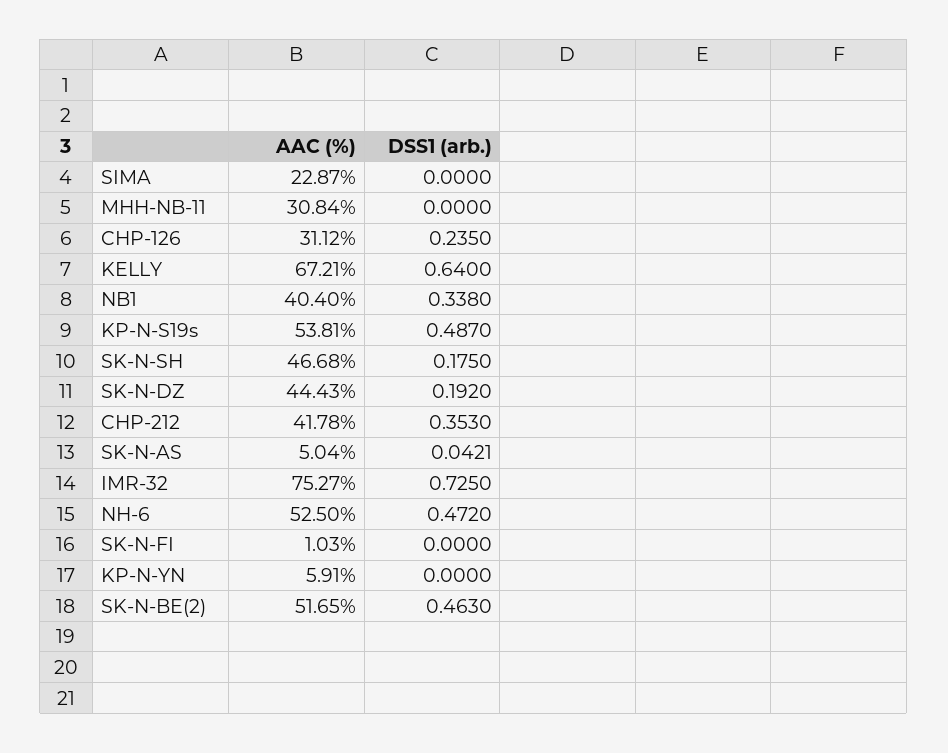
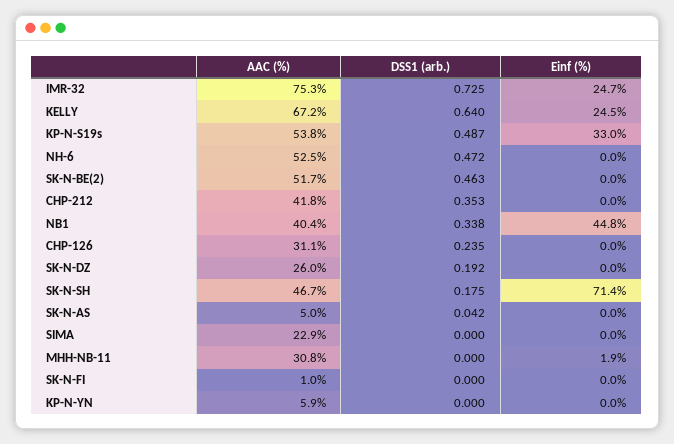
  {
    "AAC (%)": {
      "SIMA": 22.87,
      "MHH-NB-11": 30.84,
      "CHP-126": 31.12,
      "KELLY": 67.21,
      "NB1": 40.4,
      "KP-N-S19s": 53.81,
      "SK-N-SH": 46.68,
-     "SK-N-DZ": 44.43,
+     "SK-N-DZ": 26,
      "CHP-212": 41.78,
      "SK-N-AS": 5.04,
      "IMR-32": 75.27,
      "NH-6": 52.5,
      "SK-N-FI": 1.03,
      "KP-N-YN": 5.91,
      "SK-N-BE(2)": 51.65
    },
    "DSS1 (arb.)": {
      "SIMA": 0,
      "MHH-NB-11": 0,
      "CHP-126": 0.235,
      "KELLY": 0.64,
      "NB1": 0.338,
      "KP-N-S19s": 0.487,
      "SK-N-SH": 0.175,
      "SK-N-DZ": 0.192,
      "CHP-212": 0.353,
      "SK-N-AS": 0.0421,
      "IMR-32": 0.725,
      "NH-6": 0.472,
      "SK-N-FI": 0,
      "KP-N-YN": 0,
      "SK-N-BE(2)": 0.463
-   }
+   },
+   "Einf (%)": {
+     "IMR-32": 24.7,
+     "KELLY": 24.5,
+     "KP-N-S19s": 33,
+     "NH-6": 0,
+     "SK-N-BE(2)": 0,
+     "CHP-212": 0,
+     "NB1": 44.8,
+     "CHP-126": 0,
+     "SK-N-DZ": 0,
+     "SK-N-SH": 71.4,
+     "SK-N-AS": 0,
+     "SIMA": 0,
+     "MHH-NB-11": 1.9,
+     "SK-N-FI": 0,
+     "KP-N-YN": 0
+   }
  }

